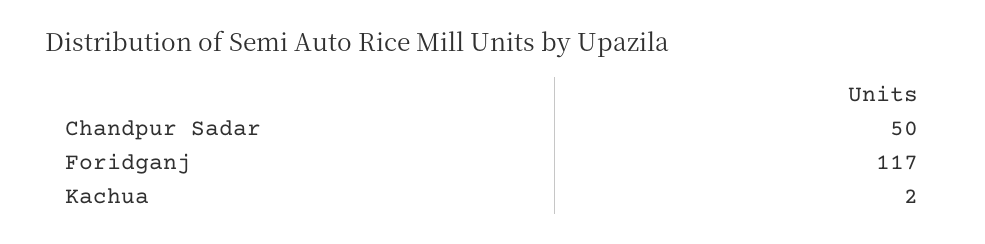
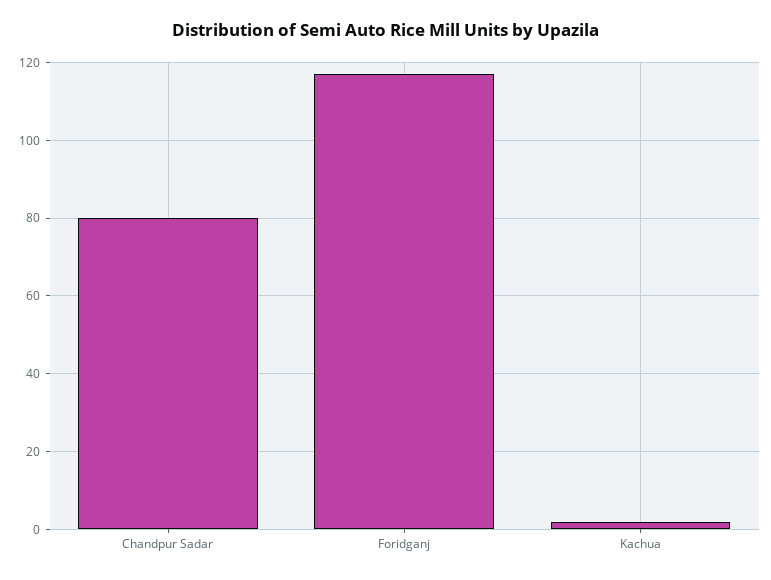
  {
-   "Chandpur Sadar": 50,
+   "Chandpur Sadar": 80,
    "Foridganj": 117,
    "Kachua": 2
  }

